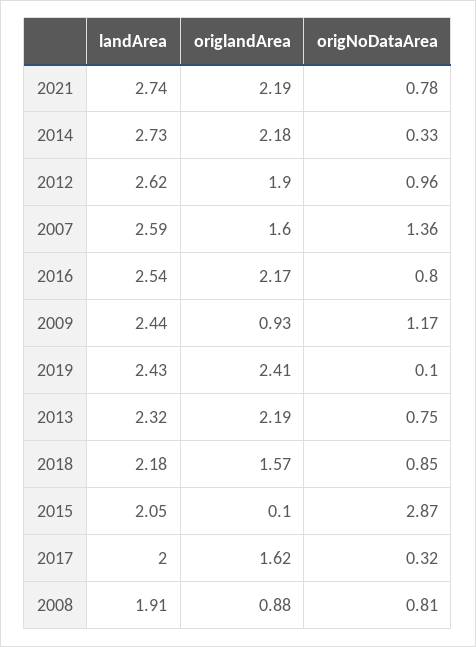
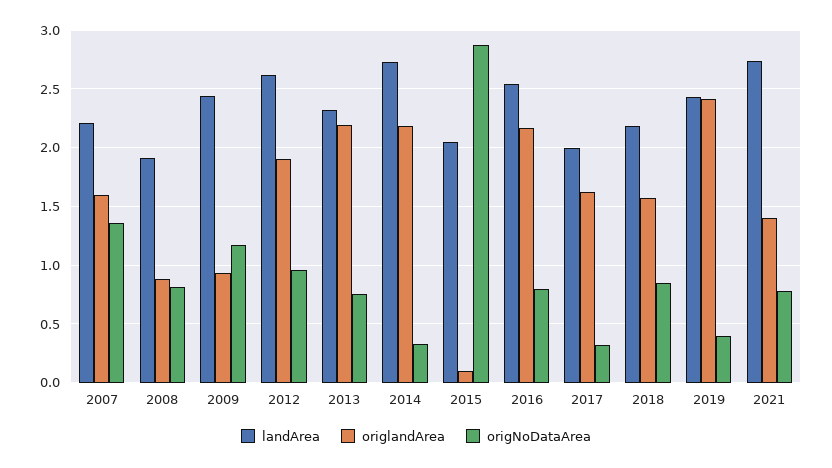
  {
    "landArea": {
      "2021": 2.74,
      "2014": 2.73,
      "2012": 2.62,
-     "2007": 2.59,
+     "2007": 2.2,
      "2016": 2.54,
      "2009": 2.44,
      "2019": 2.43,
      "2013": 2.32,
      "2018": 2.18,
      "2015": 2.05,
      "2017": 2,
      "2008": 1.91
    },
    "origlandArea": {
-     "2021": 2.19,
+     "2021": 1.4,
      "2014": 2.18,
      "2012": 1.9,
      "2007": 1.6,
      "2016": 2.17,
      "2009": 0.93,
      "2019": 2.41,
      "2013": 2.19,
      "2018": 1.57,
      "2015": 0.1,
      "2017": 1.62,
      "2008": 0.88
    },
    "origNoDataArea": {
      "2021": 0.78,
      "2014": 0.33,
      "2012": 0.96,
      "2007": 1.36,
      "2016": 0.8,
      "2009": 1.17,
-     "2019": 0.1,
+     "2019": 0.4,
      "2013": 0.75,
      "2018": 0.85,
      "2015": 2.87,
      "2017": 0.32,
      "2008": 0.81
    }
  }

